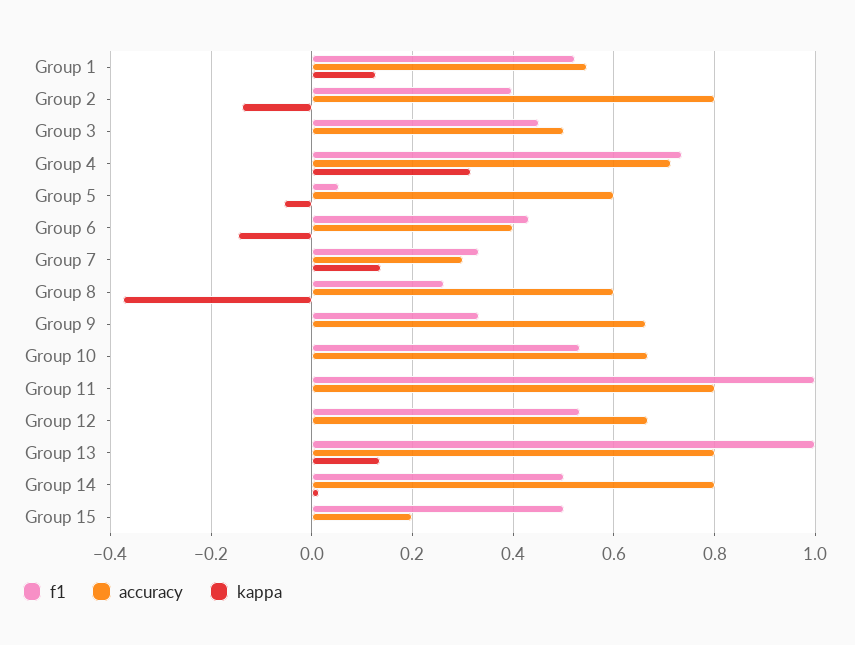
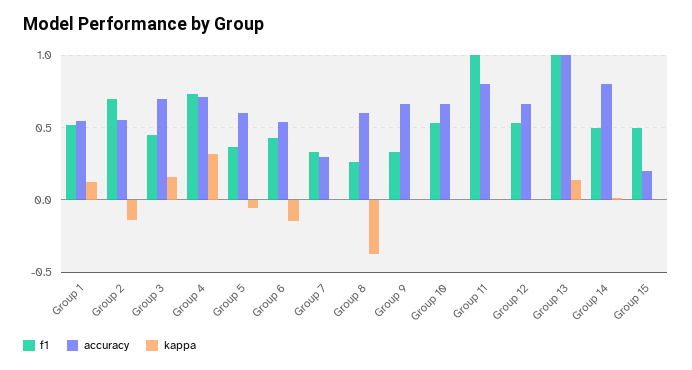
  {
    "f1": {
      "Group 1": 0.52,
-     "Group 2": 0.4,
+     "Group 2": 0.7,
      "Group 3": 0.46,
      "Group 4": 0.74,
-     "Group 5": 0.06,
+     "Group 5": 0.35,
      "Group 6": 0.44,
      "Group 7": 0.34,
      "Group 8": 0.26,
      "Group 9": 0.34,
      "Group 10": 0.54,
      "Group 11": 1,
      "Group 12": 0.54,
      "Group 13": 1,
      "Group 14": 0.5,
      "Group 15": 0.5
    },
    "accuracy": {
      "Group 1": 0.54,
-     "Group 2": 0.8,
+     "Group 2": 0.55,
-     "Group 3": 0.5,
+     "Group 3": 0.7,
      "Group 4": 0.72,
      "Group 5": 0.6,
-     "Group 6": 0.4,
+     "Group 6": 0.55,
      "Group 7": 0.3,
      "Group 8": 0.6,
      "Group 9": 0.66,
      "Group 10": 0.66,
      "Group 11": 0.8,
      "Group 12": 0.66,
-     "Group 13": 0.8,
+     "Group 13": 1,
      "Group 14": 0.8,
      "Group 15": 0.2
    },
    "kappa": {
      "Group 1": 0.12,
      "Group 2": -0.14,
-     "Group 3": 0,
+     "Group 3": 0.15,
      "Group 4": 0.32,
      "Group 5": -0.06,
      "Group 6": -0.14,
-     "Group 7": 0.14,
+     "Group 7": 0,
      "Group 8": -0.38,
      "Group 9": 0,
      "Group 10": 0,
      "Group 11": 0,
      "Group 12": 0,
      "Group 13": 0.14,
      "Group 14": 0.02,
      "Group 15": 0
    }
  }

